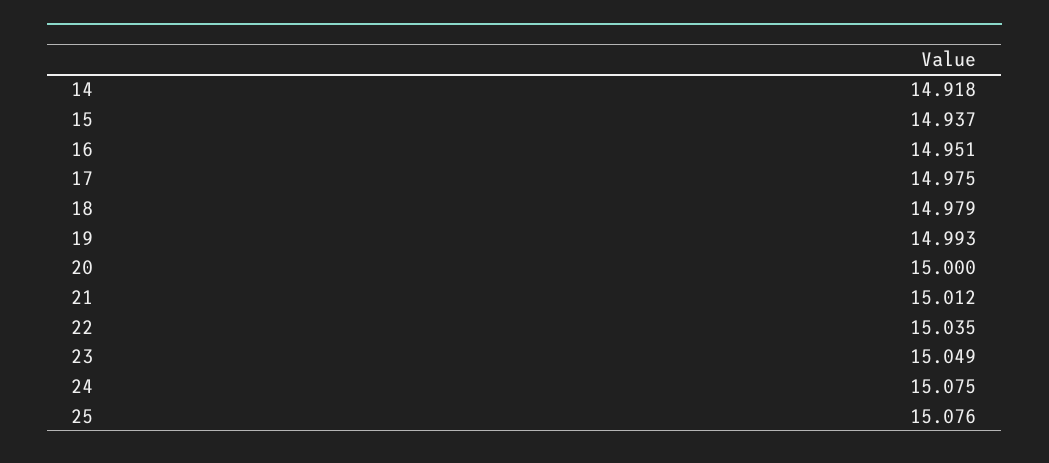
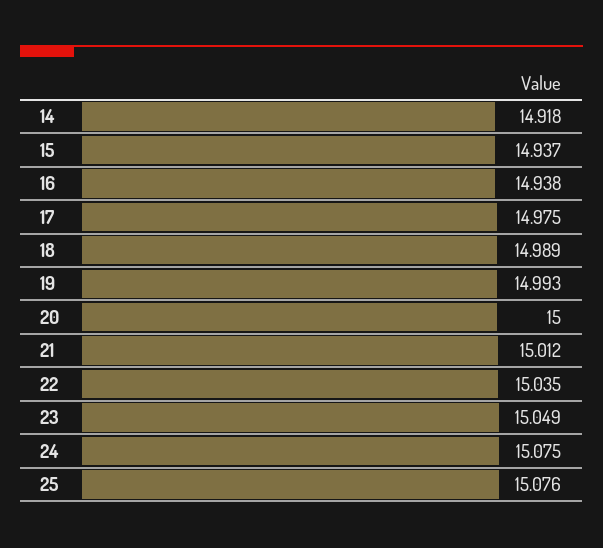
  {
    "14": 14.918,
    "15": 14.937,
-   "16": 14.951,
+   "16": 14.938,
    "17": 14.975,
-   "18": 14.979,
+   "18": 14.989,
    "19": 14.993,
    "20": 15,
    "21": 15.012,
    "22": 15.035,
    "23": 15.049,
    "24": 15.075,
    "25": 15.076
  }

